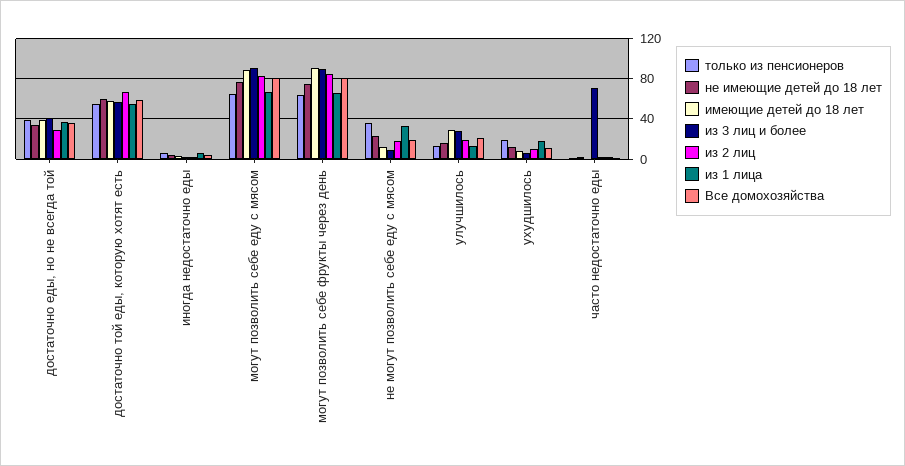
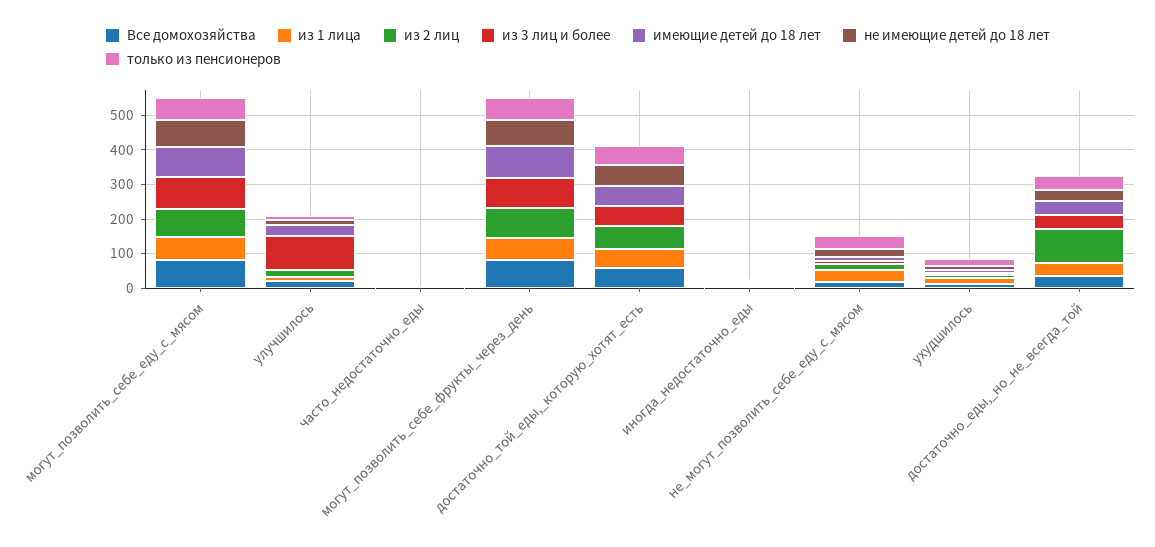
  {
    "только из пенсионеров": {
      "достаточно еды, но не всегда той": 40,
      "достаточно той еды, которую хотят есть": 50,
      "иногда недостаточно еды": 10,
      "могут позволить себе еду с мясом": 60,
      "могут позволить себе фрукты через день": 60,
      "не могут позволить себе еду с мясом": 40,
      "улучшилось": 10,
      "ухудшилось": 20,
      "часто недостаточно еды": 0
    },
    "не имеющие детей до 18 лет": {
      "достаточно еды, но не всегда той": 30,
      "достаточно той еды, которую хотят есть": 60,
      "иногда недостаточно еды": 0,
      "могут позволить себе еду с мясом": 80,
      "могут позволить себе фрукты через день": 80,
      "не могут позволить себе еду с мясом": 20,
      "улучшилось": 20,
      "ухудшилось": 10,
      "часто недостаточно еды": 0
    },
    "имеющие детей до 18 лет": {
      "достаточно еды, но не всегда той": 40,
      "достаточно той еды, которую хотят есть": 60,
      "иногда недостаточно еды": 0,
      "могут позволить себе еду с мясом": 90,
      "могут позволить себе фрукты через день": 90,
      "не могут позволить себе еду с мясом": 10,
      "улучшилось": 30,
      "ухудшилось": 10,
      "часто недостаточно еды": 0
    },
    "из 3 лиц и более": {
      "достаточно еды, но не всегда той": 40,
      "достаточно той еды, которую хотят есть": 60,
      "иногда недостаточно еды": 0,
      "могут позволить себе еду с мясом": 90,
      "могут позволить себе фрукты через день": 90,
      "не могут позволить себе еду с мясом": 10,
-     "улучшилось": 30,
+     "улучшилось": 100,
      "ухудшилось": 10,
-     "часто недостаточно еды": 70
+     "часто недостаточно еды": 0
    },
    "из 2 лиц": {
-     "достаточно еды, но не всегда той": 30,
+     "достаточно еды, но не всегда той": 100,
      "достаточно той еды, которую хотят есть": 70,
      "иногда недостаточно еды": 0,
      "могут позволить себе еду с мясом": 80,
      "могут позволить себе фрукты через день": 80,
      "не могут позволить себе еду с мясом": 20,
      "улучшилось": 20,
      "ухудшилось": 10,
      "часто недостаточно еды": 0
    },
    "из 1 лица": {
      "достаточно еды, но не всегда той": 40,
      "достаточно той еды, которую хотят есть": 50,
      "иногда недостаточно еды": 10,
      "могут позволить себе еду с мясом": 70,
      "могут позволить себе фрукты через день": 70,
      "не могут позволить себе еду с мясом": 30,
      "улучшилось": 10,
      "ухудшилось": 20,
      "часто недостаточно еды": 0
    },
    "Все домохозяйства": {
      "достаточно еды, но не всегда той": 40,
      "достаточно той еды, которую хотят есть": 60,
      "иногда недостаточно еды": 0,
      "могут позволить себе еду с мясом": 80,
      "могут позволить себе фрукты через день": 80,
      "не могут позволить себе еду с мясом": 20,
      "улучшилось": 20,
      "ухудшилось": 10,
      "часто недостаточно еды": 0
    }
  }

